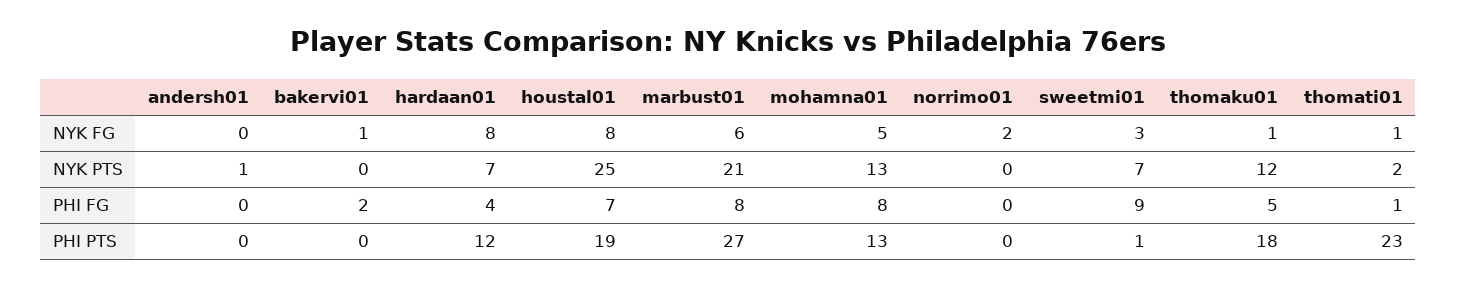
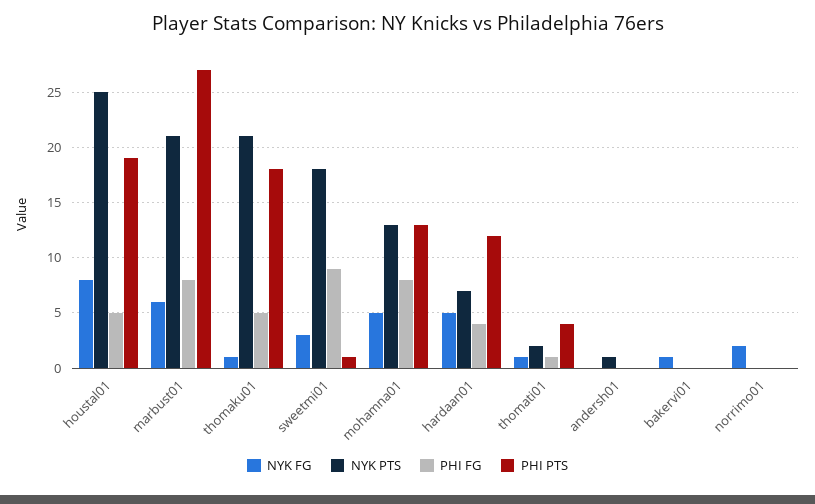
  {
    "NYK FG": {
      "andersh01": 0,
      "bakervi01": 1,
-     "hardaan01": 8,
+     "hardaan01": 5,
      "houstal01": 8,
      "marbust01": 6,
      "mohamna01": 5,
      "norrimo01": 2,
      "sweetmi01": 3,
      "thomaku01": 1,
      "thomati01": 1
    },
    "NYK PTS": {
      "andersh01": 1,
      "bakervi01": 0,
      "hardaan01": 7,
      "houstal01": 25,
      "marbust01": 21,
      "mohamna01": 13,
      "norrimo01": 0,
-     "sweetmi01": 7,
+     "sweetmi01": 18,
-     "thomaku01": 12,
+     "thomaku01": 21,
      "thomati01": 2
    },
    "PHI FG": {
      "andersh01": 0,
-     "bakervi01": 2,
+     "bakervi01": 0,
      "hardaan01": 4,
-     "houstal01": 7,
+     "houstal01": 5,
      "marbust01": 8,
      "mohamna01": 8,
      "norrimo01": 0,
      "sweetmi01": 9,
      "thomaku01": 5,
      "thomati01": 1
    },
    "PHI PTS": {
      "andersh01": 0,
      "bakervi01": 0,
      "hardaan01": 12,
      "houstal01": 19,
      "marbust01": 27,
      "mohamna01": 13,
      "norrimo01": 0,
      "sweetmi01": 1,
      "thomaku01": 18,
-     "thomati01": 23
+     "thomati01": 4
    }
  }

